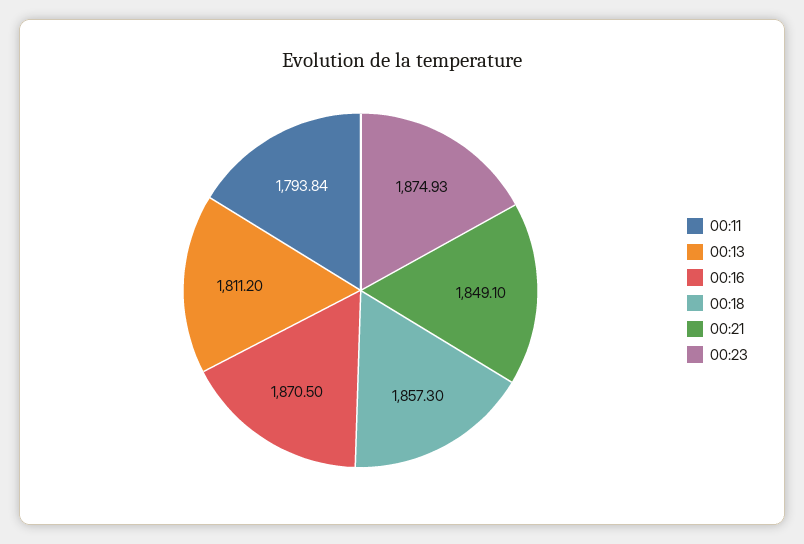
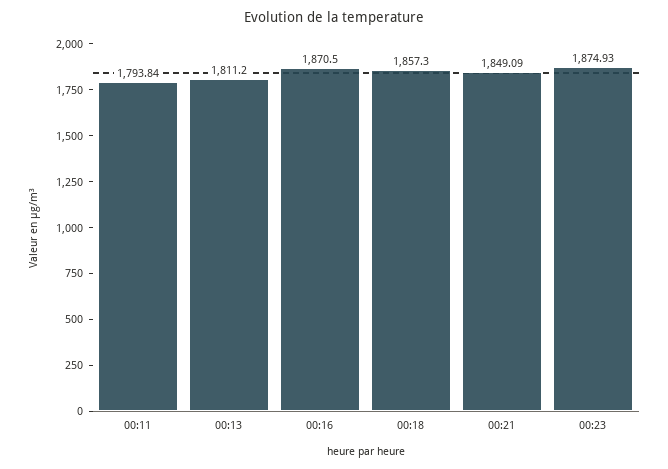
  {
    "00:11": 1793.84,
    "00:13": 1811.2,
    "00:16": 1870.5,
    "00:18": 1857.3,
-   "00:21": 1849.1,
+   "00:21": 1849.09,
    "00:23": 1874.93
  }

